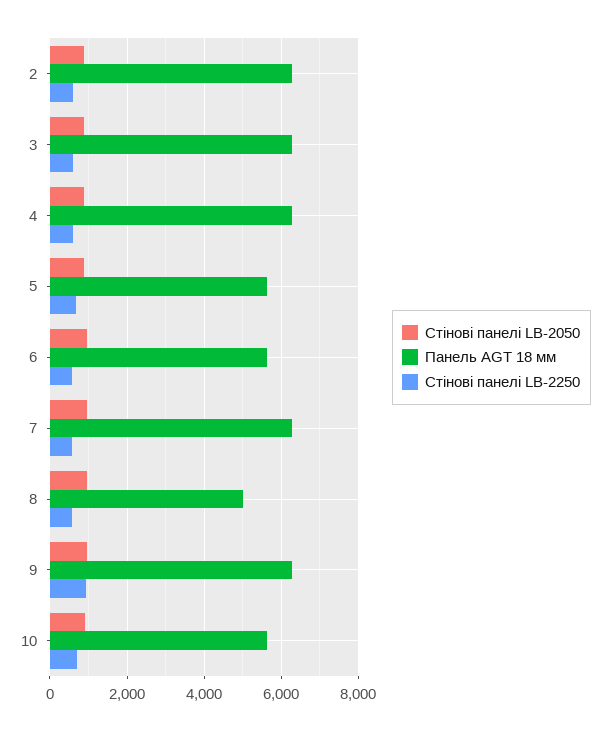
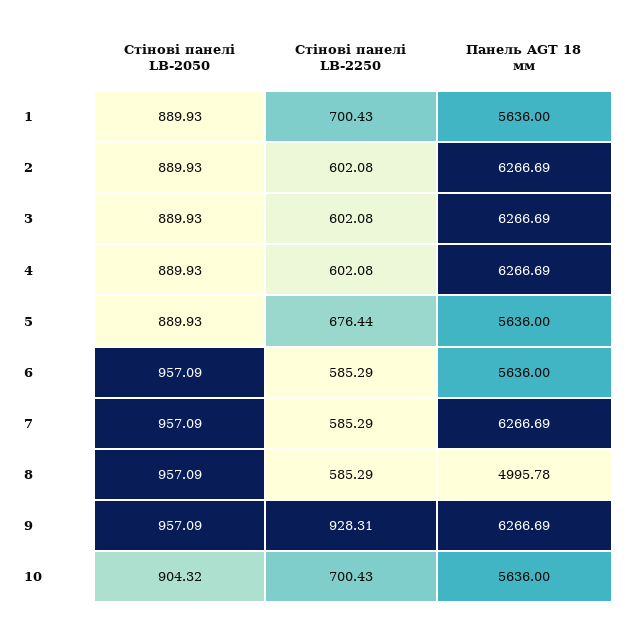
  {
    "Стінові панелі LB-2050": {
      "2": 889.93,
      "3": 889.93,
      "4": 889.93,
      "5": 889.93,
      "6": 957.09,
      "7": 957.09,
      "8": 957.09,
      "9": 957.09,
-     "10": 904.32
+     "10": 904.32,
+     "1": 889.93
    },
    "Панель AGT 18 мм": {
      "2": 6266.69,
      "3": 6266.69,
      "4": 6266.69,
      "5": 5636,
      "6": 5636,
      "7": 6266.69,
      "8": 4995.78,
      "9": 6266.69,
-     "10": 5636
+     "10": 5636,
+     "1": 5636
    },
    "Стінові панелі LB-2250": {
      "2": 602.08,
      "3": 602.08,
      "4": 602.08,
      "5": 676.44,
      "6": 585.29,
      "7": 585.29,
      "8": 585.29,
      "9": 928.31,
-     "10": 700.43
+     "10": 700.43,
+     "1": 700.43
    }
  }

